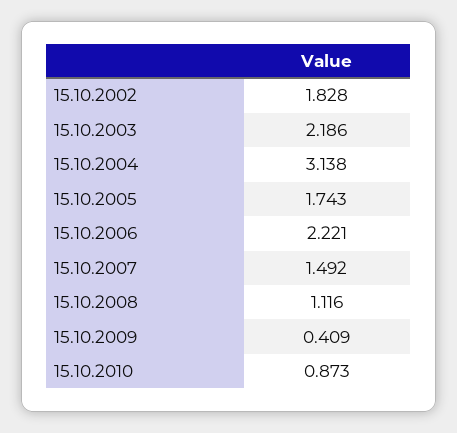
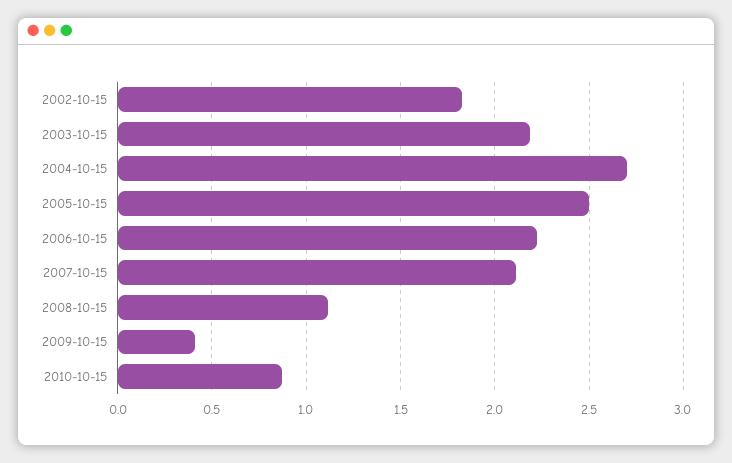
  {
    "15.10.2002": 1.828,
    "15.10.2003": 2.186,
-   "15.10.2004": 3.138,
+   "15.10.2004": 2.7,
-   "15.10.2005": 1.743,
+   "15.10.2005": 2.5,
    "15.10.2006": 2.221,
-   "15.10.2007": 1.492,
+   "15.10.2007": 2.1,
    "15.10.2008": 1.116,
    "15.10.2009": 0.409,
    "15.10.2010": 0.873
  }

